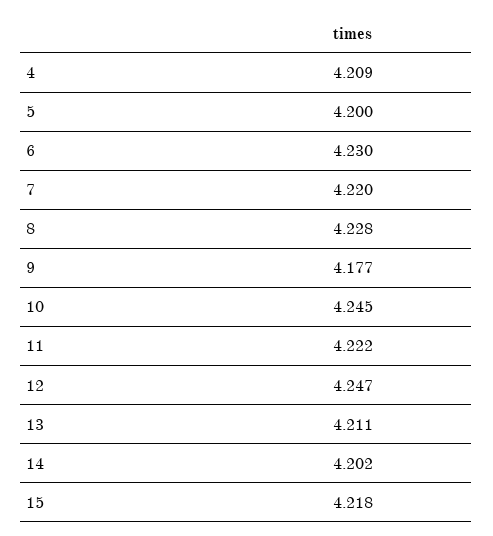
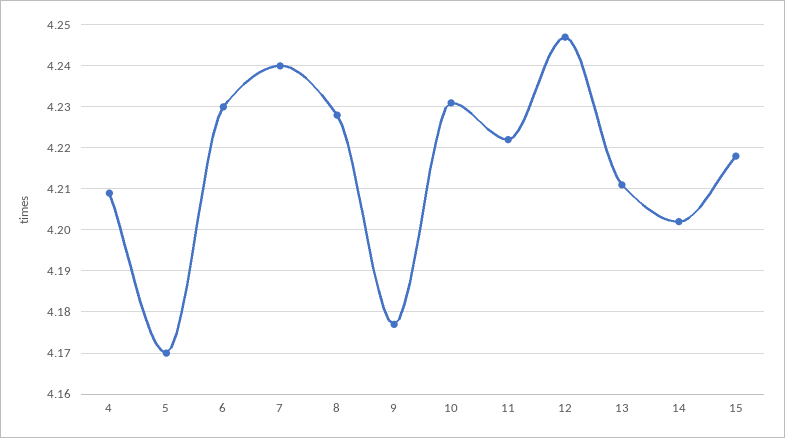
  {
    "4": 4.209,
-   "5": 4.2,
+   "5": 4.17,
    "6": 4.23,
-   "7": 4.22,
+   "7": 4.24,
    "8": 4.228,
    "9": 4.177,
-   "10": 4.245,
+   "10": 4.23,
    "11": 4.222,
    "12": 4.247,
    "13": 4.211,
    "14": 4.202,
    "15": 4.218
  }

